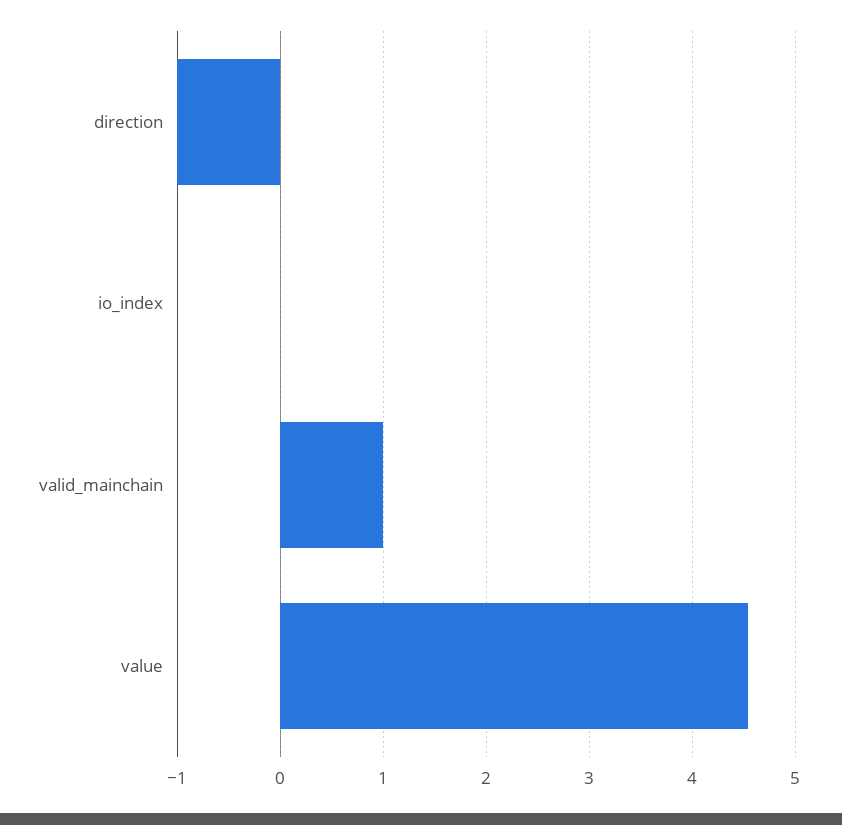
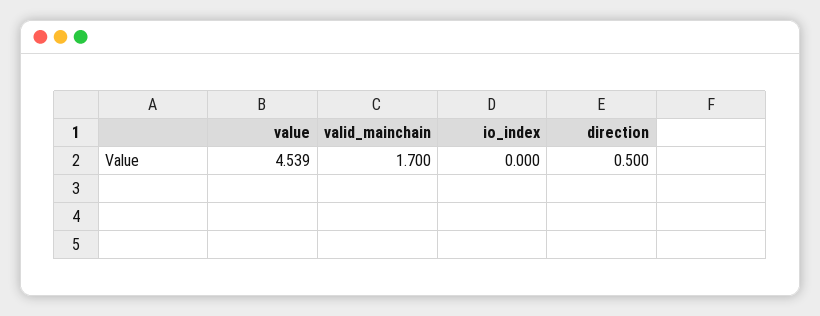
  {
-   "direction": -1,
+   "direction": 0.5,
    "io_index": 0,
-   "valid_mainchain": 1,
+   "valid_mainchain": 1.7,
    "value": 4.539
  }

